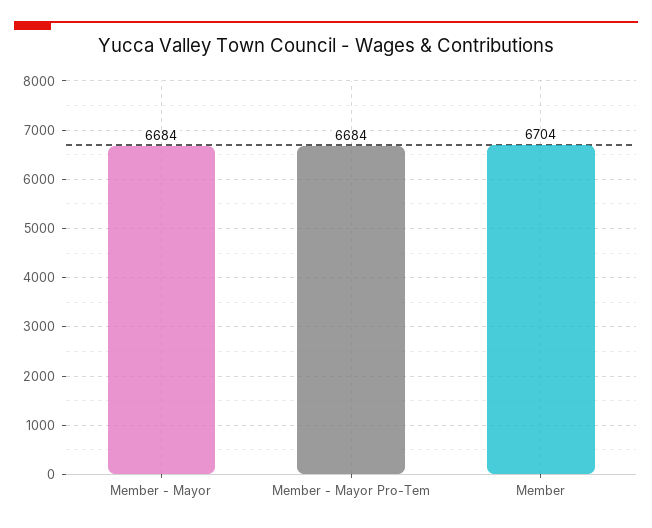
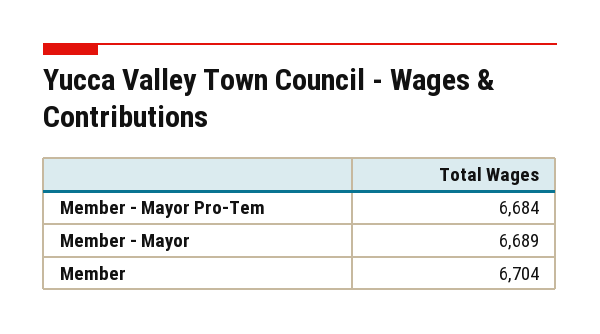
  {
-   "Member - Mayor": 6684,
+   "Member - Mayor": 6689,
    "Member - Mayor Pro-Tem": 6684,
    "Member": 6704
  }

